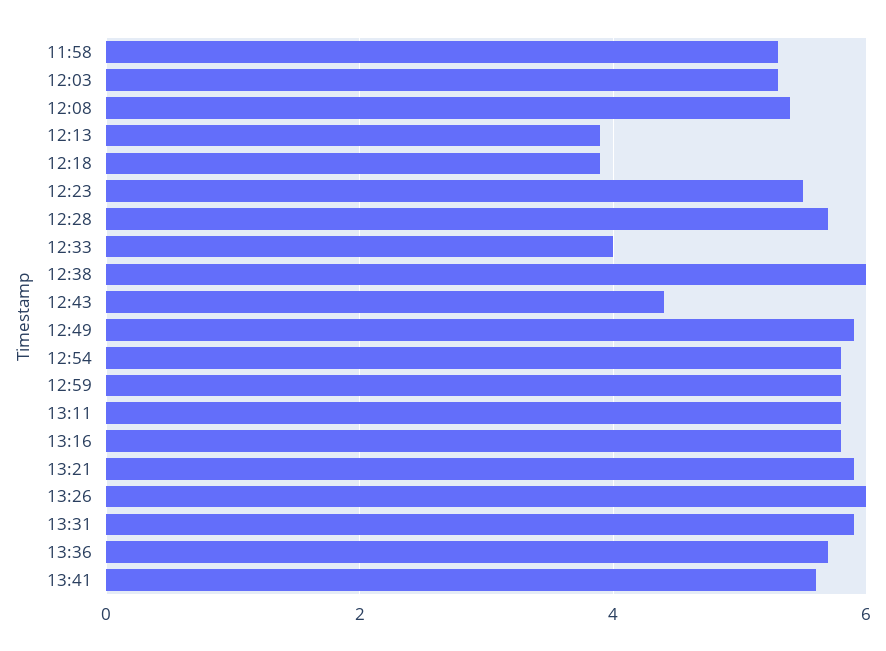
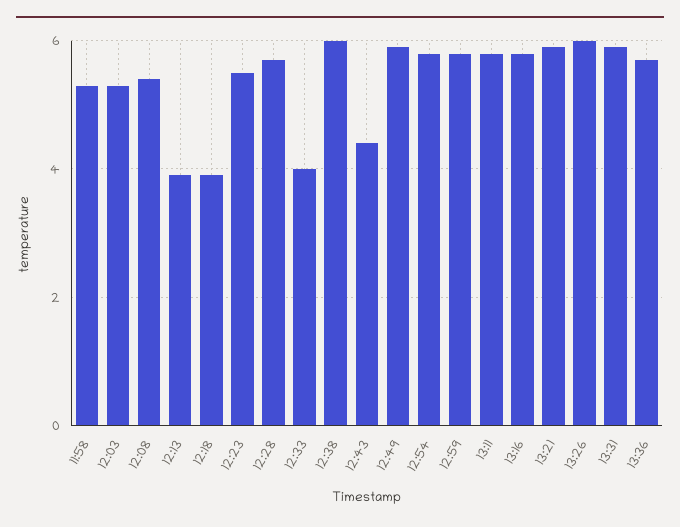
  {
    "11:58": 5.5,
    "12:03": 5.5,
    "12:08": 5.5,
    "12:13": 4,
    "12:18": 4,
    "12:23": 5.5,
    "12:28": 5.5,
    "12:33": 4,
    "12:38": 6,
    "12:43": 4.5,
    "12:49": 6,
    "12:54": 6,
    "12:59": 6,
    "13:11": 6,
    "13:16": 6,
    "13:21": 6,
    "13:26": 6,
    "13:31": 6,
-   "13:36": 5.5,
+   "13:36": 5.5
-   "13:41": 5.5
  }

